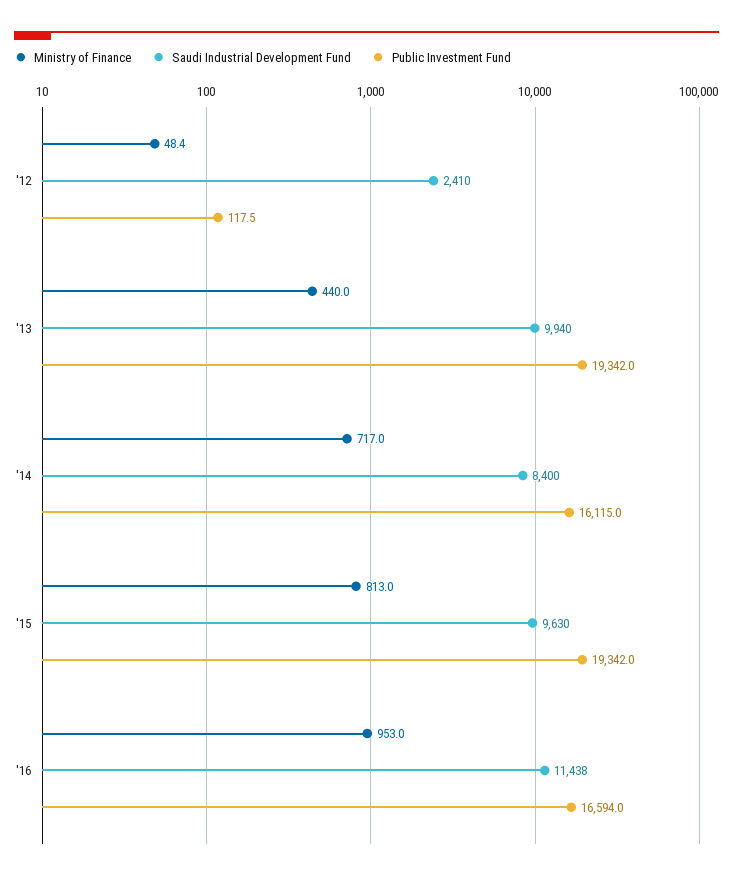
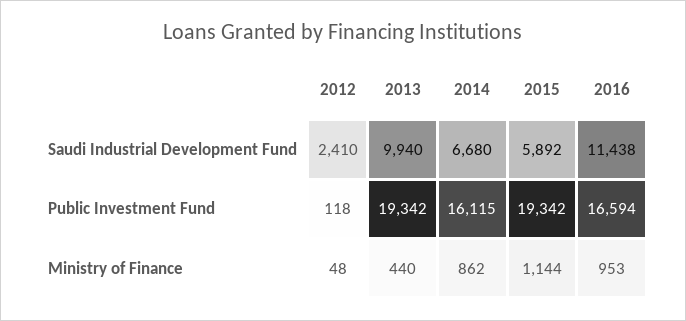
  {
    "Ministry of Finance": {
      "'12": 48.4,
      "'13": 440,
-     "'14": 717,
+     "'14": 862,
-     "'15": 813,
+     "'15": 1144,
      "'16": 953
    },
    "Saudi Industrial Development Fund": {
      "'12": 2410,
      "'13": 9940,
-     "'14": 8400,
+     "'14": 6680,
-     "'15": 9630,
+     "'15": 5892,
      "'16": 11438
    },
    "Public Investment Fund": {
      "'12": 117.5,
      "'13": 19342,
      "'14": 16115,
      "'15": 19342,
      "'16": 16594
    }
  }

